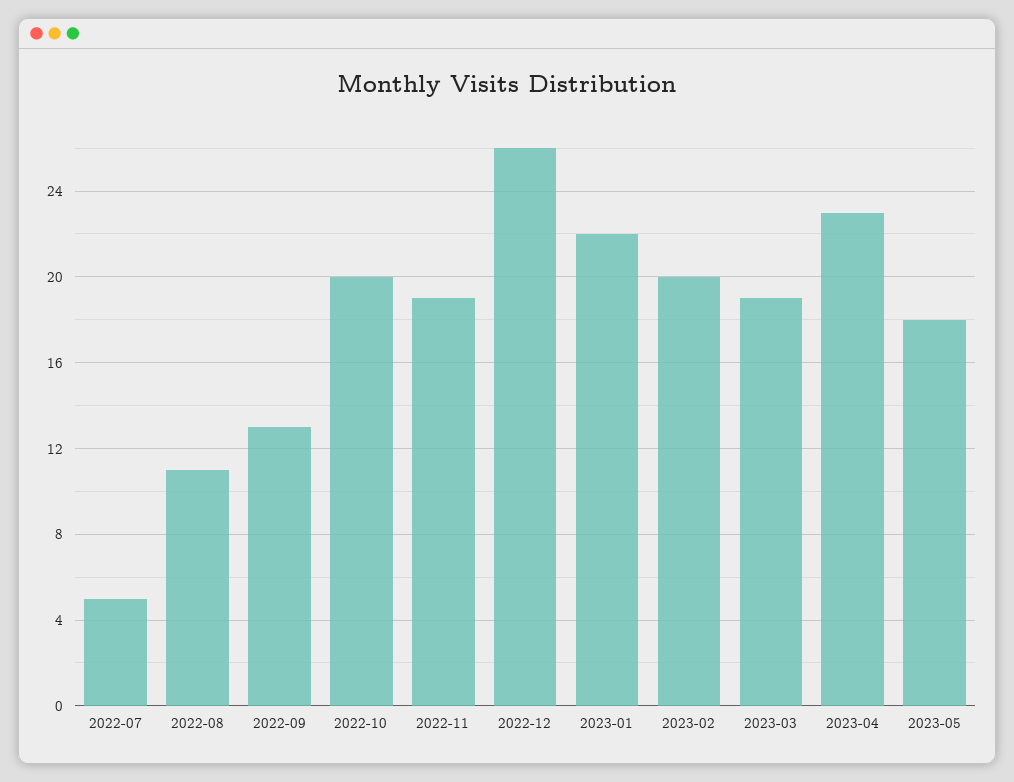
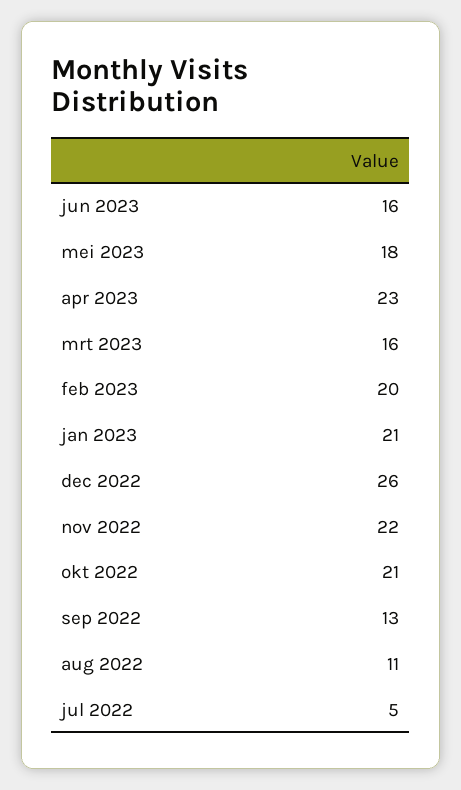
  {
    "2022-07": 5,
    "2022-08": 11,
    "2022-09": 13,
-   "2022-10": 20,
+   "2022-10": 21,
-   "2022-11": 19,
+   "2022-11": 22,
    "2022-12": 26,
-   "2023-01": 22,
+   "2023-01": 21,
    "2023-02": 20,
-   "2023-03": 19,
+   "2023-03": 16,
    "2023-04": 23,
-   "2023-05": 18
+   "2023-05": 18,
+   "jun 2023": 16
  }

